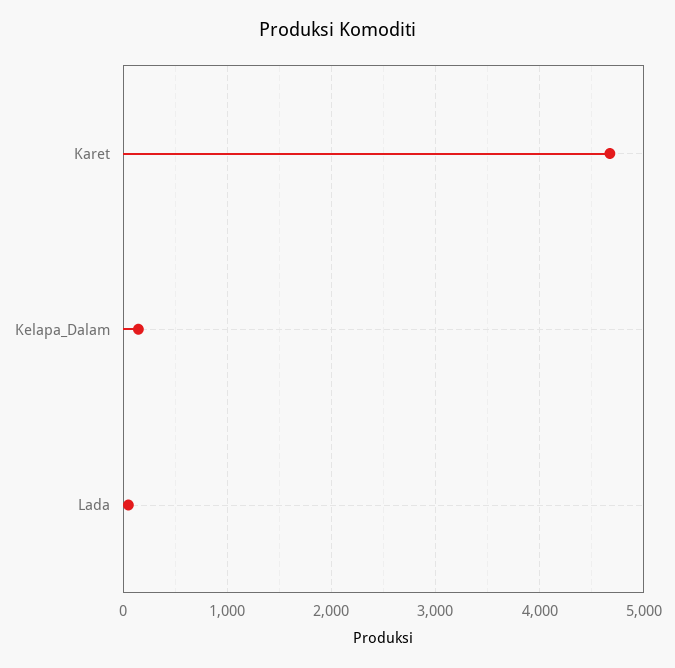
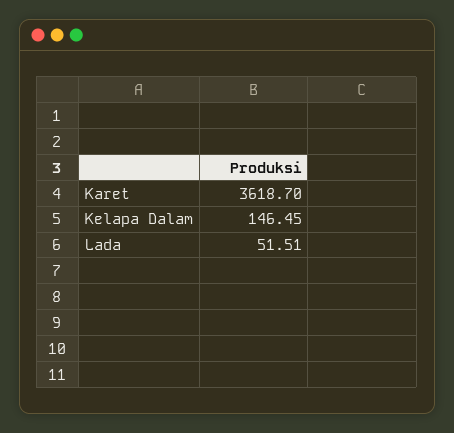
  {
-   "Karet": 4700,
+   "Karet": 3618.7,
    "Kelapa_Dalam": 146.45,
    "Lada": 51.51
  }

